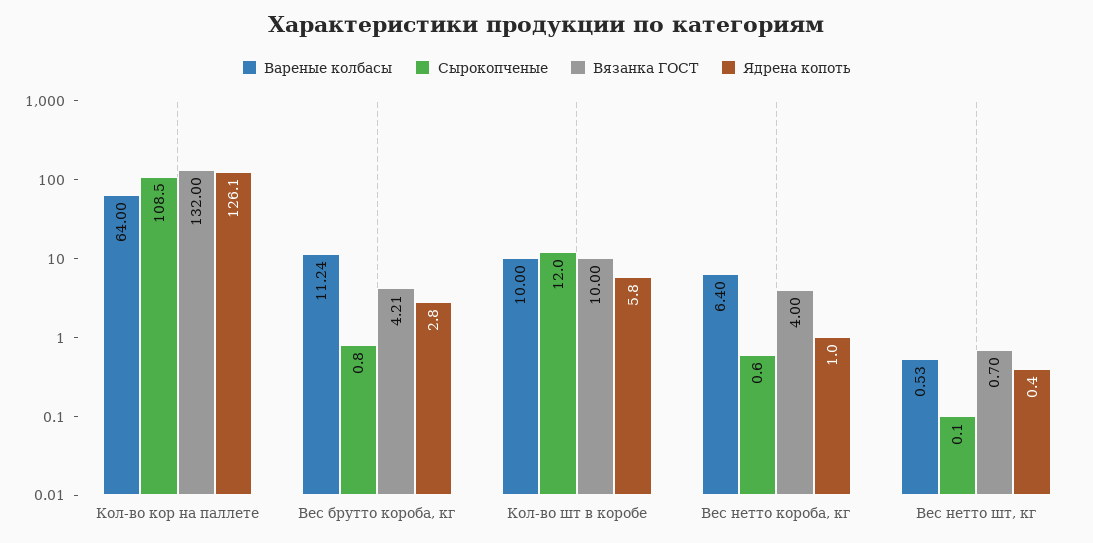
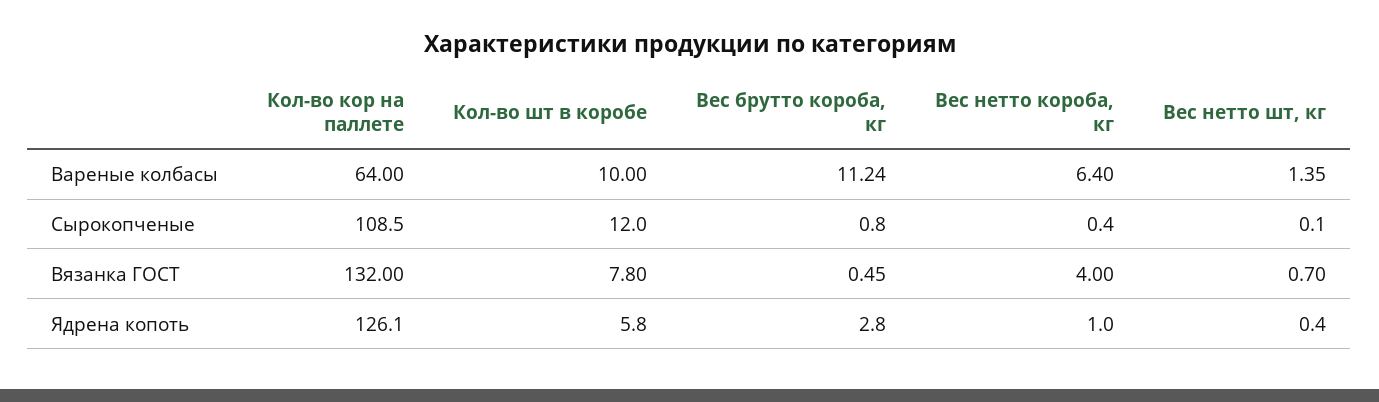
  {
    "Вареные колбасы": {
      "Кол-во кор на паллете": 64,
      "Вес брутто короба, кг": 11.24,
      "Кол-во шт в коробе": 10,
      "Вес нетто короба, кг": 6.4,
-     "Вес нетто шт, кг": 0.53
+     "Вес нетто шт, кг": 1.35
    },
    "Сырокопченые": {
      "Кол-во кор на паллете": 108.5,
      "Вес брутто короба, кг": 0.8,
      "Кол-во шт в коробе": 12,
-     "Вес нетто короба, кг": 0.6,
+     "Вес нетто короба, кг": 0.4,
      "Вес нетто шт, кг": 0.1
    },
    "Вязанка ГОСТ": {
      "Кол-во кор на паллете": 132,
-     "Вес брутто короба, кг": 4.21,
+     "Вес брутто короба, кг": 0.45,
-     "Кол-во шт в коробе": 10,
+     "Кол-во шт в коробе": 7.8,
      "Вес нетто короба, кг": 4,
      "Вес нетто шт, кг": 0.7
    },
    "Ядрена копоть": {
      "Кол-во кор на паллете": 126.1,
      "Вес брутто короба, кг": 2.8,
      "Кол-во шт в коробе": 5.8,
      "Вес нетто короба, кг": 1,
      "Вес нетто шт, кг": 0.4
    }
  }

